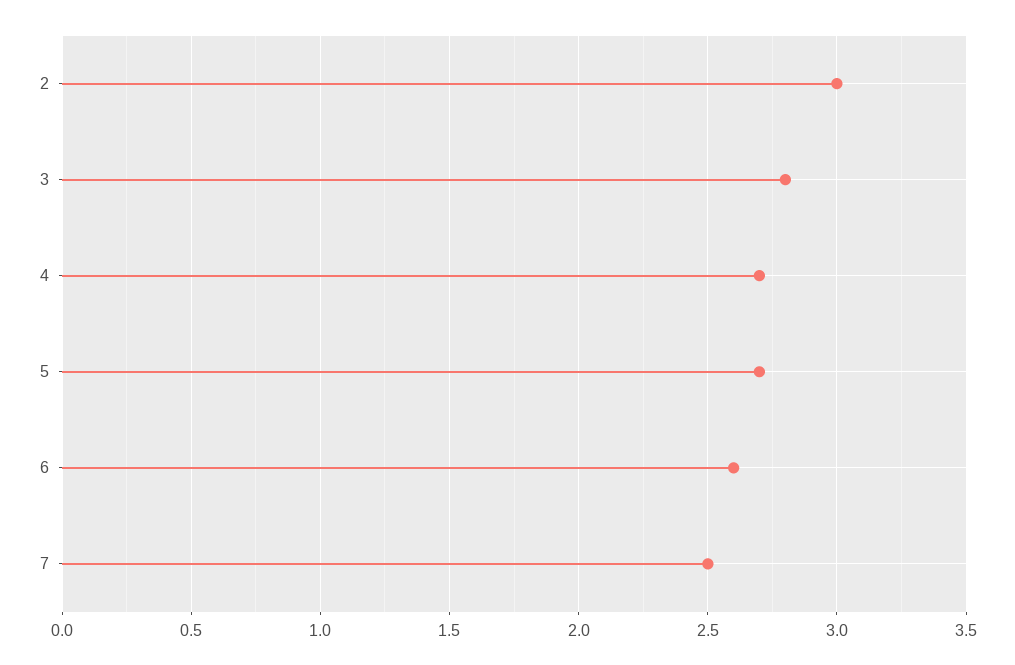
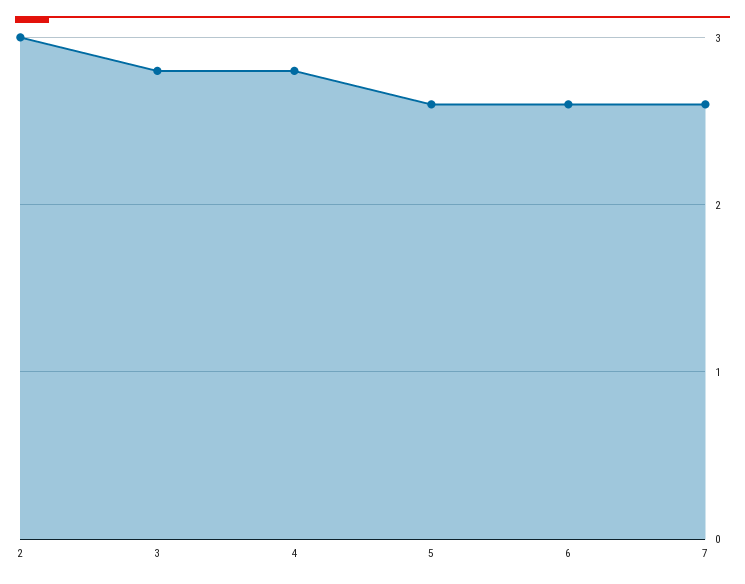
  {
    "2": 3,
    "3": 2.8,
-   "4": 2.7,
+   "4": 2.8,
-   "5": 2.7,
+   "5": 2.6,
    "6": 2.6,
-   "7": 2.5
+   "7": 2.6
  }

